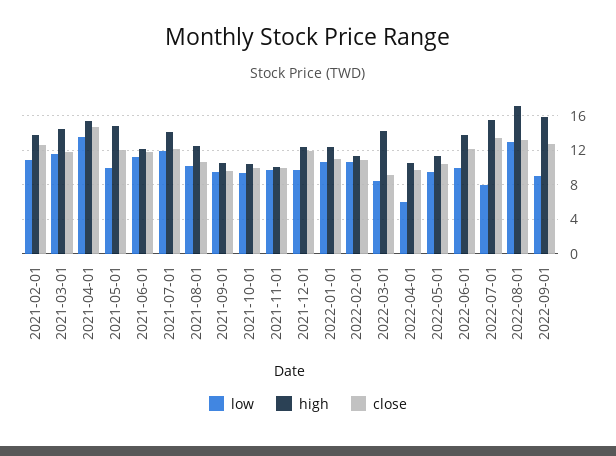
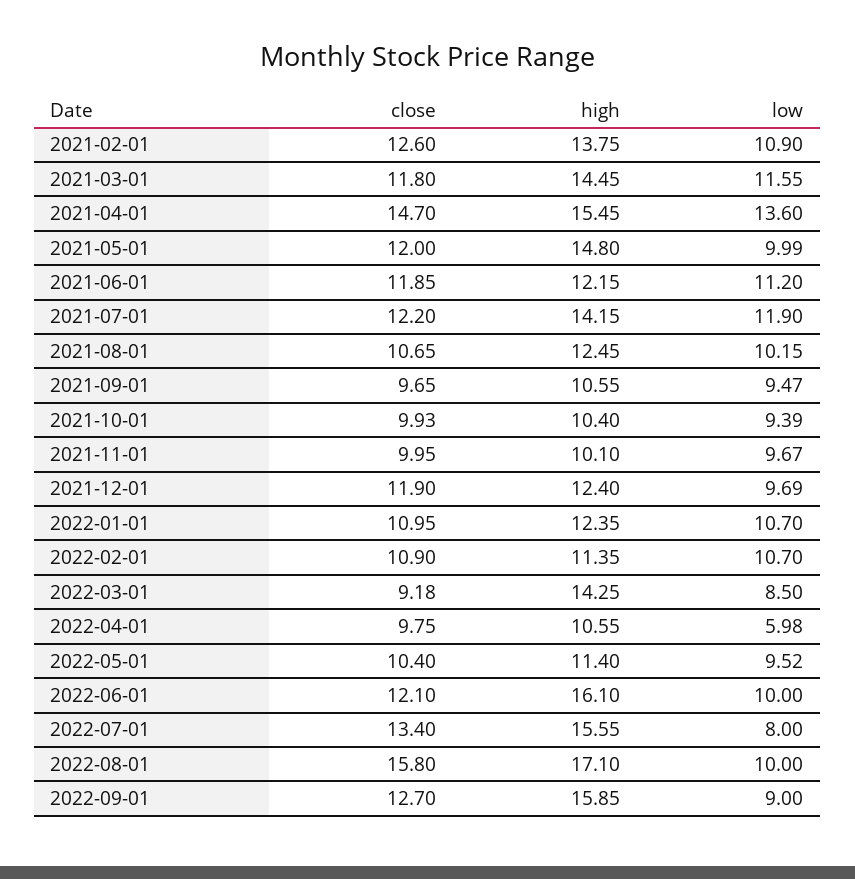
  {
    "low": {
      "2021-02-01": 10.9,
      "2021-03-01": 11.55,
      "2021-04-01": 13.6,
      "2021-05-01": 9.99,
      "2021-06-01": 11.2,
      "2021-07-01": 11.9,
      "2021-08-01": 10.15,
      "2021-09-01": 9.47,
      "2021-10-01": 9.39,
      "2021-11-01": 9.67,
      "2021-12-01": 9.69,
      "2022-01-01": 10.7,
      "2022-02-01": 10.7,
      "2022-03-01": 8.5,
      "2022-04-01": 5.98,
      "2022-05-01": 9.52,
      "2022-06-01": 10,
      "2022-07-01": 8,
-     "2022-08-01": 13,
+     "2022-08-01": 10,
      "2022-09-01": 9
    },
    "high": {
      "2021-02-01": 13.75,
      "2021-03-01": 14.45,
      "2021-04-01": 15.45,
      "2021-05-01": 14.8,
      "2021-06-01": 12.15,
      "2021-07-01": 14.15,
      "2021-08-01": 12.45,
      "2021-09-01": 10.55,
      "2021-10-01": 10.4,
      "2021-11-01": 10.1,
      "2021-12-01": 12.4,
      "2022-01-01": 12.35,
      "2022-02-01": 11.35,
      "2022-03-01": 14.25,
      "2022-04-01": 10.55,
      "2022-05-01": 11.4,
-     "2022-06-01": 14,
+     "2022-06-01": 16.1,
      "2022-07-01": 15.55,
      "2022-08-01": 17.1,
      "2022-09-01": 15.85
    },
    "close": {
      "2021-02-01": 12.6,
      "2021-03-01": 11.8,
      "2021-04-01": 14.7,
      "2021-05-01": 12,
      "2021-06-01": 11.85,
      "2021-07-01": 12.2,
      "2021-08-01": 10.65,
      "2021-09-01": 9.65,
      "2021-10-01": 9.93,
      "2021-11-01": 9.95,
      "2021-12-01": 11.9,
      "2022-01-01": 10.95,
      "2022-02-01": 10.9,
      "2022-03-01": 9.18,
      "2022-04-01": 9.75,
      "2022-05-01": 10.4,
      "2022-06-01": 12.1,
      "2022-07-01": 13.4,
-     "2022-08-01": 13,
+     "2022-08-01": 15.8,
      "2022-09-01": 12.7
    }
  }

